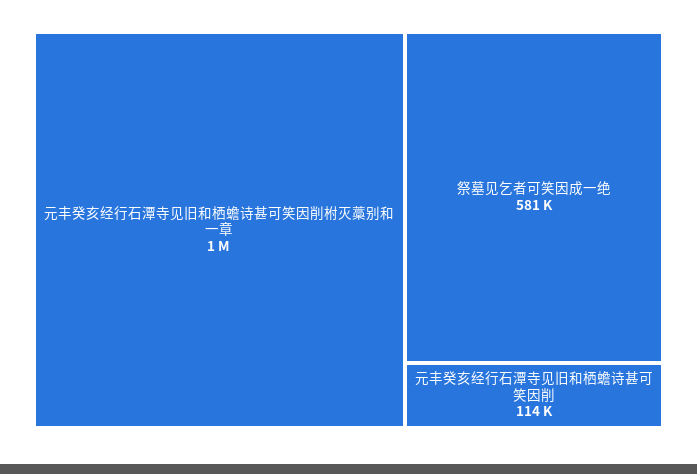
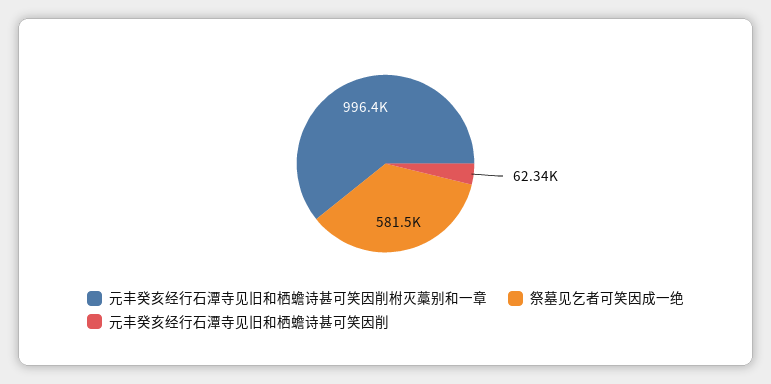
  {
    "元丰癸亥经行石潭寺见旧和栖蟾诗甚可笑因削柎灭藁别和一章": 996400,
    "祭墓见乞者可笑因成一绝": 581500,
-   "元丰癸亥经行石潭寺见旧和栖蟾诗甚可笑因削": 114000
+   "元丰癸亥经行石潭寺见旧和栖蟾诗甚可笑因削": 62340
  }

